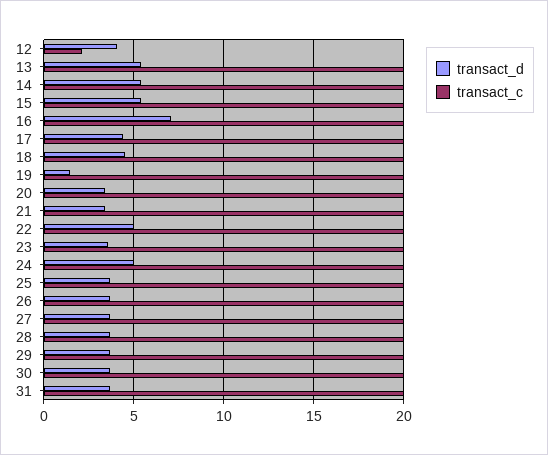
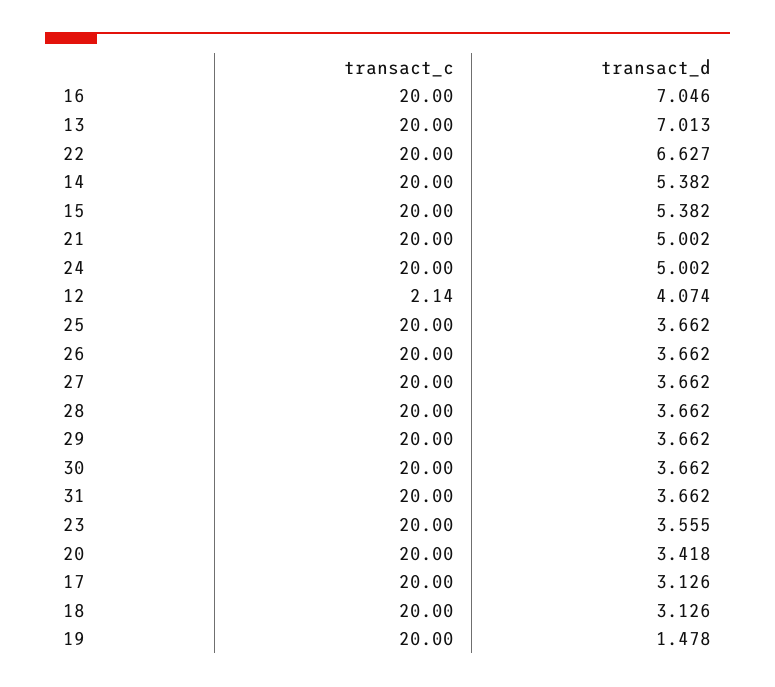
  {
    "transact_d": {
      "12": 4.074,
-     "13": 5.5,
+     "13": 7.013,
      "14": 5.382,
      "15": 5.382,
      "16": 7.046,
-     "17": 4.5,
+     "17": 3.126,
-     "18": 4.5,
+     "18": 3.126,
      "19": 1.478,
      "20": 3.418,
-     "21": 3.5,
+     "21": 5.002,
-     "22": 5,
+     "22": 6.627,
      "23": 3.555,
      "24": 5.002,
      "25": 3.662,
      "26": 3.662,
      "27": 3.662,
      "28": 3.662,
      "29": 3.662,
      "30": 3.662,
      "31": 3.662
    },
    "transact_c": {
      "12": 2.14,
      "13": 20,
      "14": 20,
      "15": 20,
      "16": 20,
      "17": 20,
      "18": 20,
      "19": 20,
      "20": 20,
      "21": 20,
      "22": 20,
      "23": 20,
      "24": 20,
      "25": 20,
      "26": 20,
      "27": 20,
      "28": 20,
      "29": 20,
      "30": 20,
      "31": 20
    }
  }

